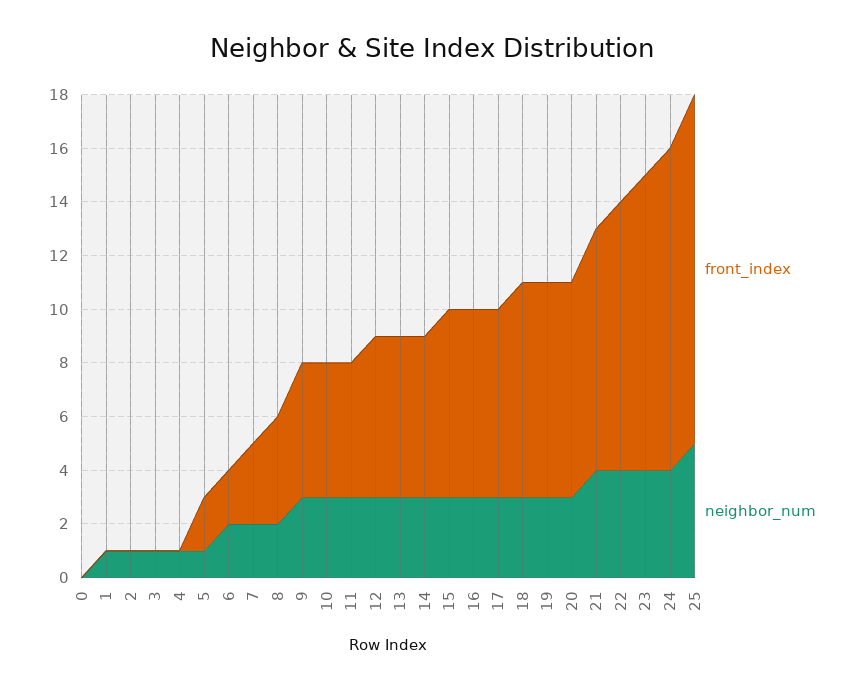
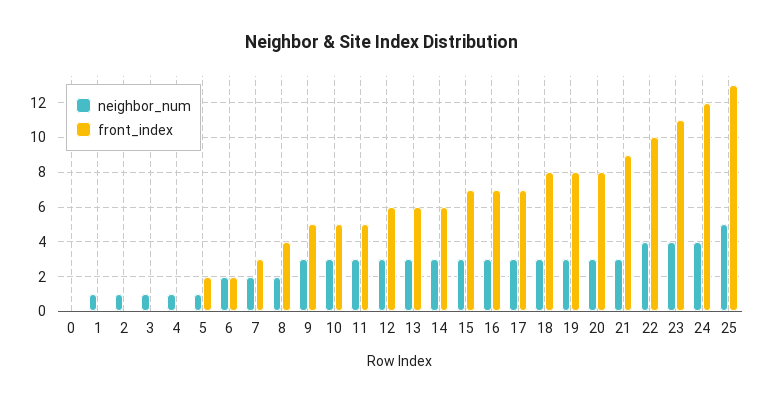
  {
    "front_index": {
      "0": 0,
      "1": 0,
      "2": 0,
      "3": 0,
      "4": 0,
      "5": 2,
      "6": 2,
      "7": 3,
      "8": 4,
      "9": 5,
      "10": 5,
      "11": 5,
      "12": 6,
      "13": 6,
      "14": 6,
      "15": 7,
      "16": 7,
      "17": 7,
      "18": 8,
      "19": 8,
      "20": 8,
      "21": 9,
      "22": 10,
      "23": 11,
      "24": 12,
      "25": 13
    },
    "neighbor_num": {
      "0": 0,
      "1": 1,
      "2": 1,
      "3": 1,
      "4": 1,
      "5": 1,
      "6": 2,
      "7": 2,
      "8": 2,
      "9": 3,
      "10": 3,
      "11": 3,
      "12": 3,
      "13": 3,
      "14": 3,
      "15": 3,
      "16": 3,
      "17": 3,
      "18": 3,
      "19": 3,
      "20": 3,
-     "21": 4,
+     "21": 3,
      "22": 4,
      "23": 4,
      "24": 4,
      "25": 5
    }
  }

